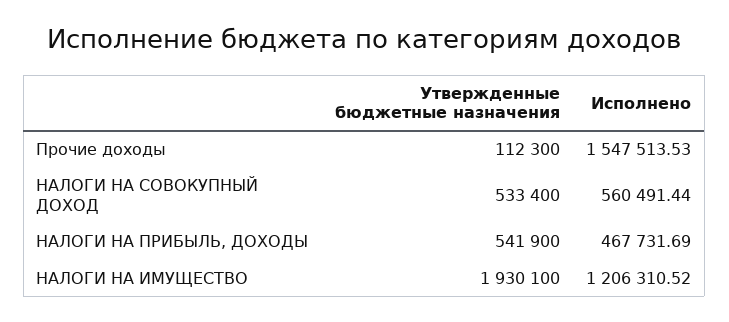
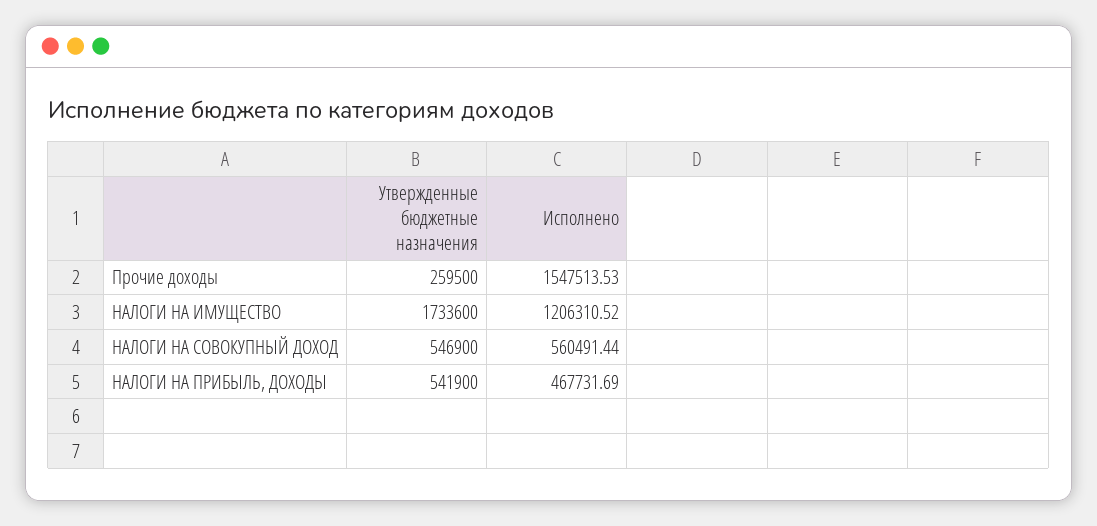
  {
    "Утвержденные бюджетные назначения": {
-     "Прочие доходы": 112300,
+     "Прочие доходы": 259500,
-     "НАЛОГИ НА СОВОКУПНЫЙ ДОХОД": 533400,
+     "НАЛОГИ НА СОВОКУПНЫЙ ДОХОД": 546900,
      "НАЛОГИ НА ПРИБЫЛЬ, ДОХОДЫ": 541900,
-     "НАЛОГИ НА ИМУЩЕСТВО": 1930100
+     "НАЛОГИ НА ИМУЩЕСТВО": 1733600
    },
    "Исполнено": {
      "Прочие доходы": 1547513.53,
      "НАЛОГИ НА СОВОКУПНЫЙ ДОХОД": 560491.44,
      "НАЛОГИ НА ПРИБЫЛЬ, ДОХОДЫ": 467731.69,
      "НАЛОГИ НА ИМУЩЕСТВО": 1206310.52
    }
  }

